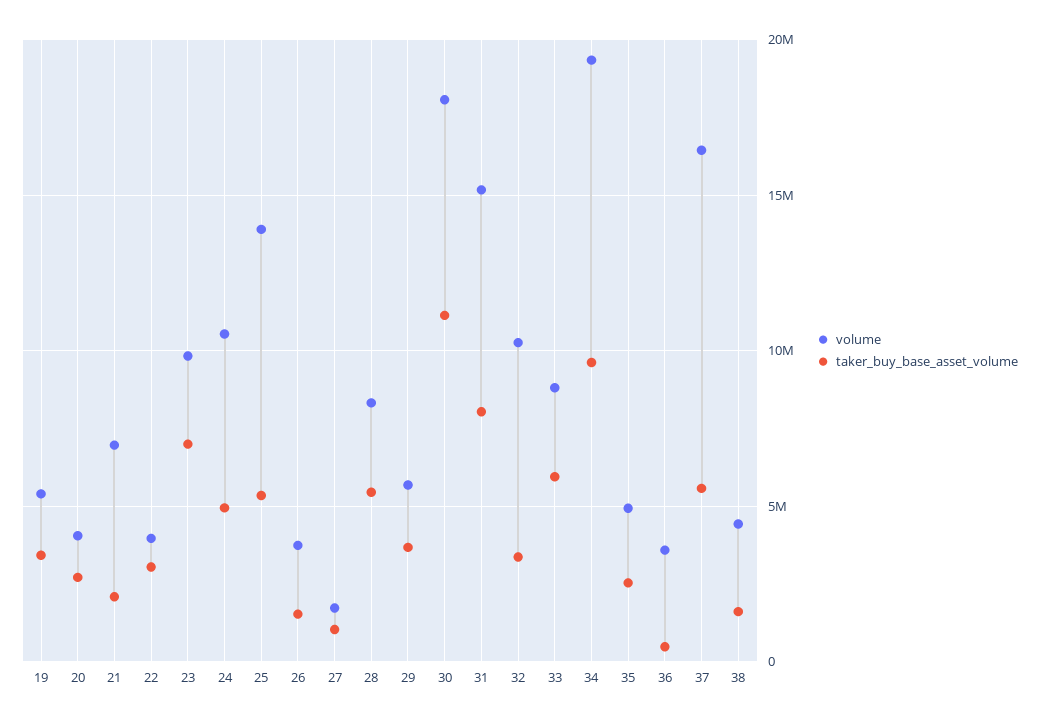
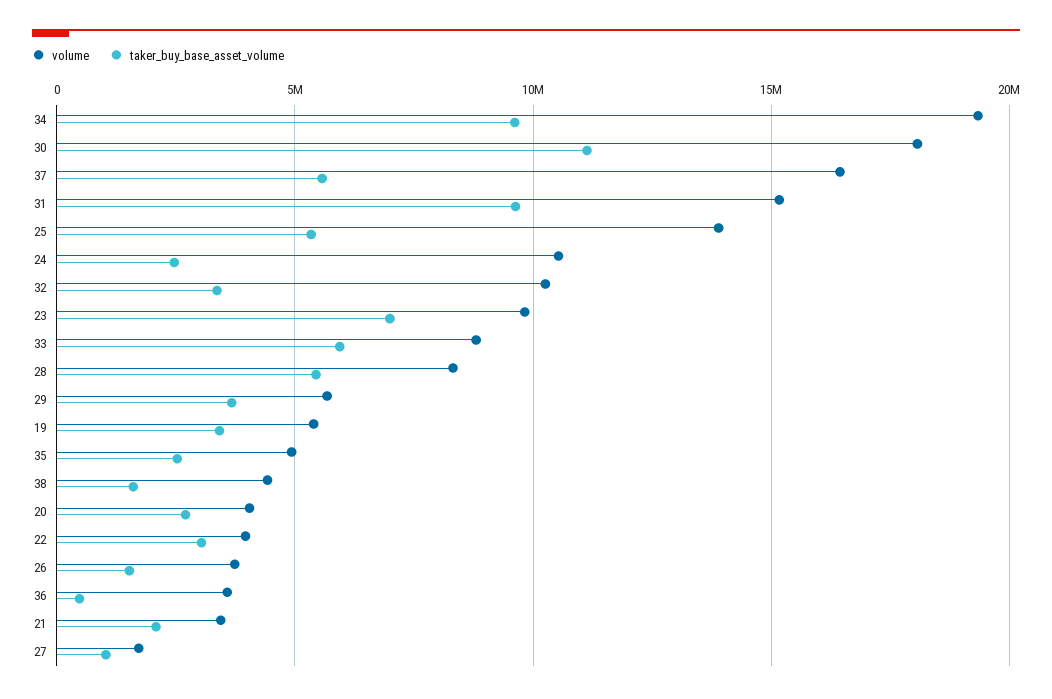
  {
    "volume": {
      "19": 5500000,
      "20": 4000000,
-     "21": 7000000,
+     "21": 3500000,
      "22": 4000000,
      "23": 10000000,
      "24": 10500000,
      "25": 14000000,
      "26": 3500000,
      "27": 1500000,
      "28": 8500000,
      "29": 5500000,
      "30": 18000000,
      "31": 15000000,
      "32": 10500000,
      "33": 9000000,
      "34": 19500000,
      "35": 5000000,
      "36": 3500000,
      "37": 16500000,
      "38": 4500000
    },
    "taker_buy_base_asset_volume": {
      "19": 3500000,
      "20": 2500000,
      "21": 2000000,
      "22": 3000000,
      "23": 7000000,
-     "24": 5000000,
+     "24": 2500000,
      "25": 5500000,
      "26": 1500000,
      "27": 1000000,
      "28": 5500000,
      "29": 3500000,
      "30": 11000000,
-     "31": 8000000,
+     "31": 9500000,
      "32": 3500000,
      "33": 6000000,
      "34": 9500000,
      "35": 2500000,
      "36": 500000,
      "37": 5500000,
      "38": 1500000
    }
  }

